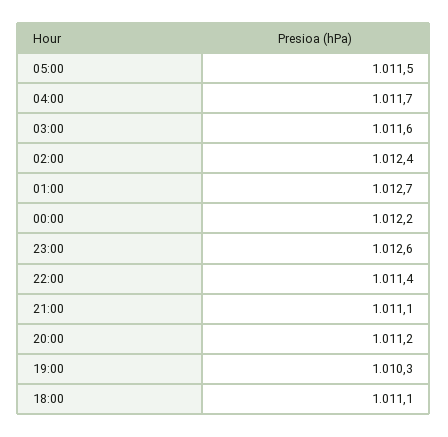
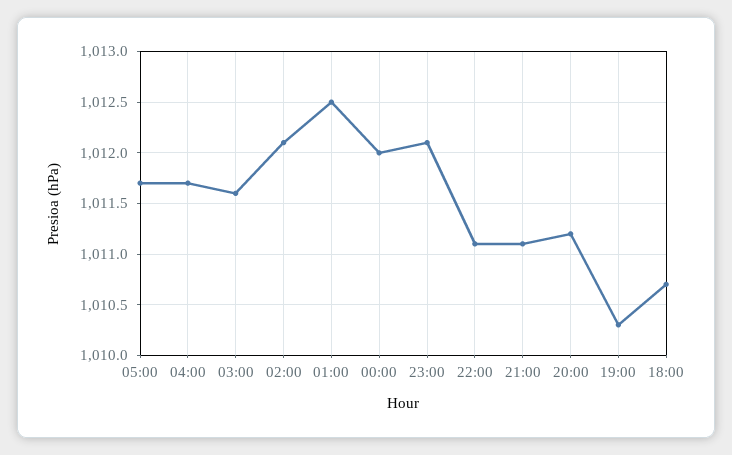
  {
-   "05:00": 1011.5,
+   "05:00": 1011.7,
    "04:00": 1011.7,
    "03:00": 1011.6,
-   "02:00": 1012.4,
+   "02:00": 1012.1,
-   "01:00": 1012.7,
+   "01:00": 1012.5,
-   "00:00": 1012.2,
+   "00:00": 1012,
-   "23:00": 1012.6,
+   "23:00": 1012.1,
-   "22:00": 1011.4,
+   "22:00": 1011.1,
    "21:00": 1011.1,
    "20:00": 1011.2,
    "19:00": 1010.3,
-   "18:00": 1011.1
+   "18:00": 1010.7
  }

